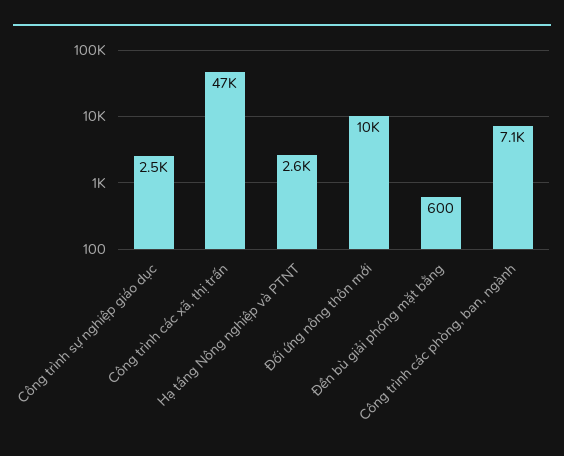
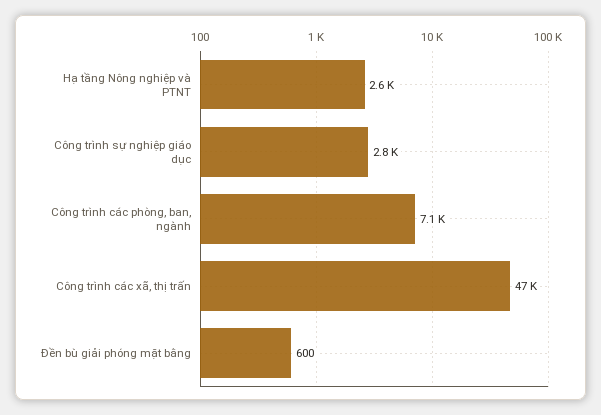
  {
-   "Công trình sự nghiệp giáo dục": 2500,
+   "Công trình sự nghiệp giáo dục": 2800,
    "Công trình các xã, thị trấn": 47000,
    "Hạ tầng Nông nghiệp và PTNT": 2600,
-   "Đối ứng nông thôn mới": 10000,
    "Đền bù giải phóng mặt bằng": 600,
    "Công trình các phòng, ban, ngành": 7100
  }

